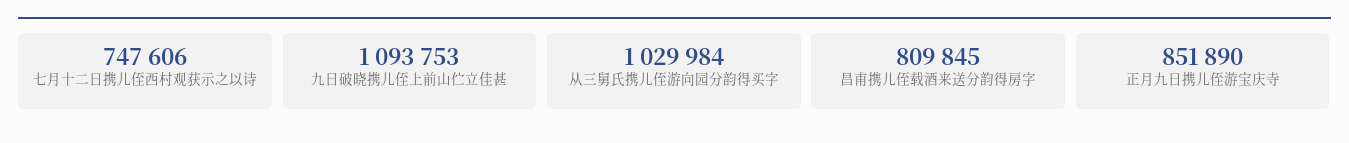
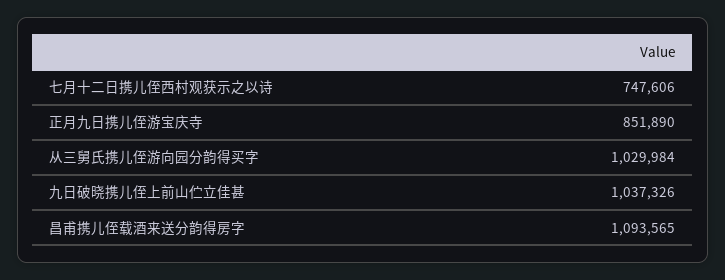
  {
    "七月十二日携儿侄西村观获示之以诗": 747606,
-   "九日破晓携儿侄上前山伫立佳甚": 1093753,
+   "九日破晓携儿侄上前山伫立佳甚": 1037326,
    "从三舅氏携儿侄游向园分韵得买字": 1029984,
-   "昌甫携儿侄载酒来送分韵得房字": 809845,
+   "昌甫携儿侄载酒来送分韵得房字": 1093565,
    "正月九日携儿侄游宝庆寺": 851890
  }

